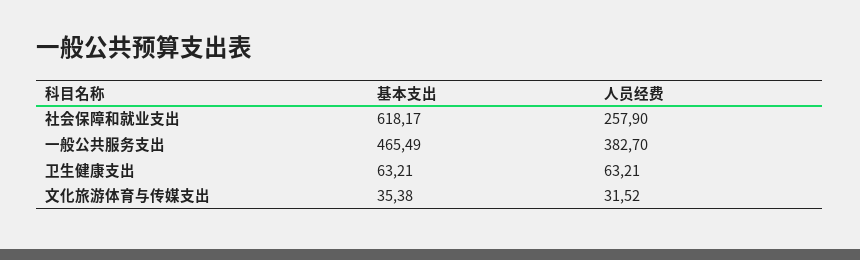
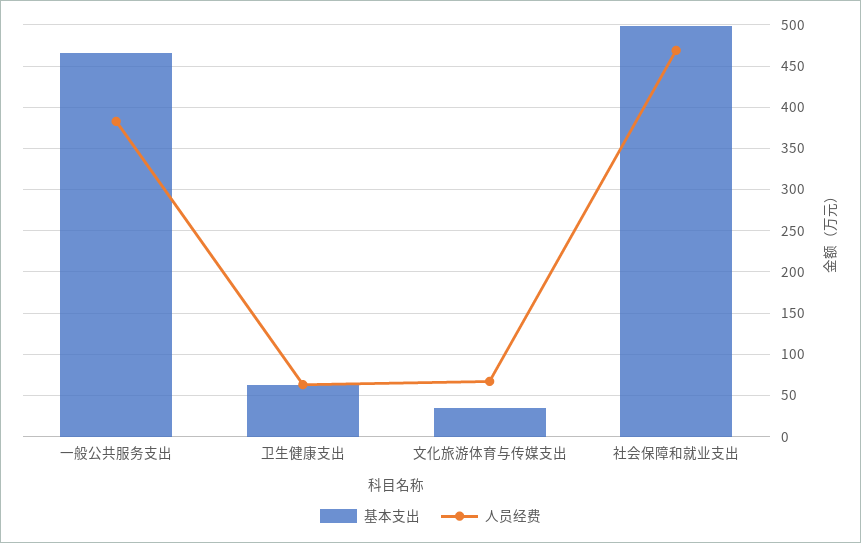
  {
    "基本支出": {
-     "社会保障和就业支出": 618.17,
+     "社会保障和就业支出": 500,
      "一般公共服务支出": 465.49,
      "卫生健康支出": 63.21,
      "文化旅游体育与传媒支出": 35.38
    },
    "人员经费": {
-     "社会保障和就业支出": 257.9,
+     "社会保障和就业支出": 470,
      "一般公共服务支出": 382.7,
      "卫生健康支出": 63.21,
-     "文化旅游体育与传媒支出": 31.52
+     "文化旅游体育与传媒支出": 70
    }
  }

